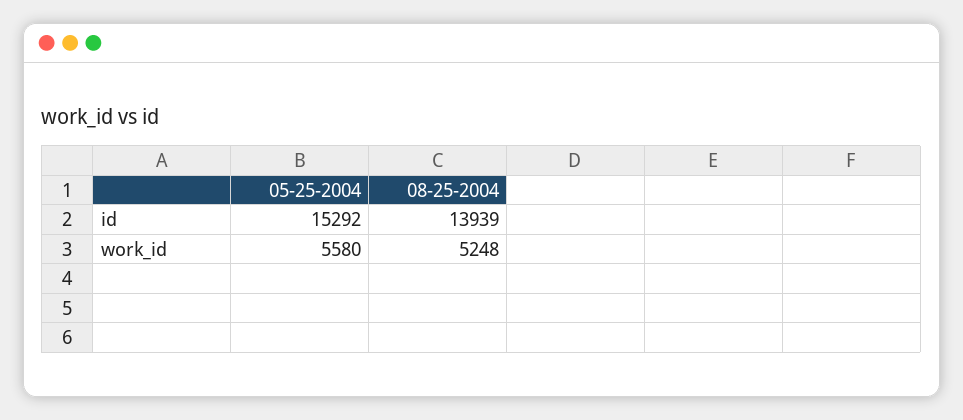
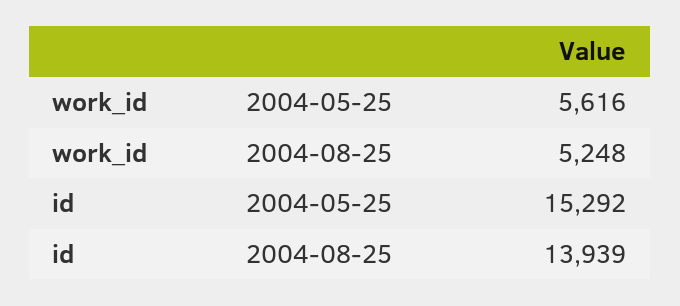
  {
    "05-25-2004": {
      "id": 15292,
-     "work_id": 5580
+     "work_id": 5616
    },
    "08-25-2004": {
      "id": 13939,
      "work_id": 5248
    }
  }

